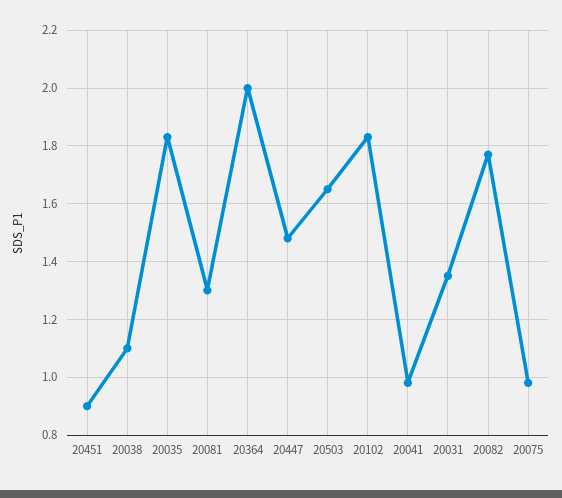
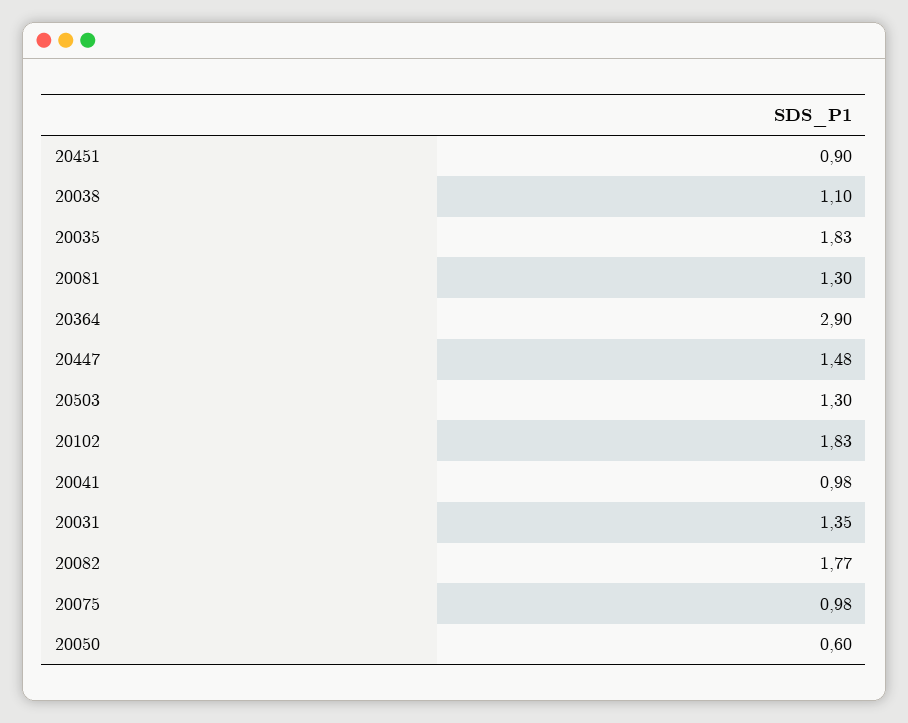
  {
    "20451": 0.9,
    "20038": 1.1,
    "20035": 1.83,
    "20081": 1.3,
-   "20364": 2,
+   "20364": 2.9,
    "20447": 1.48,
-   "20503": 1.65,
+   "20503": 1.3,
    "20102": 1.83,
    "20041": 0.98,
    "20031": 1.35,
    "20082": 1.77,
-   "20075": 0.98
+   "20075": 0.98,
+   "20050": 0.6
  }

